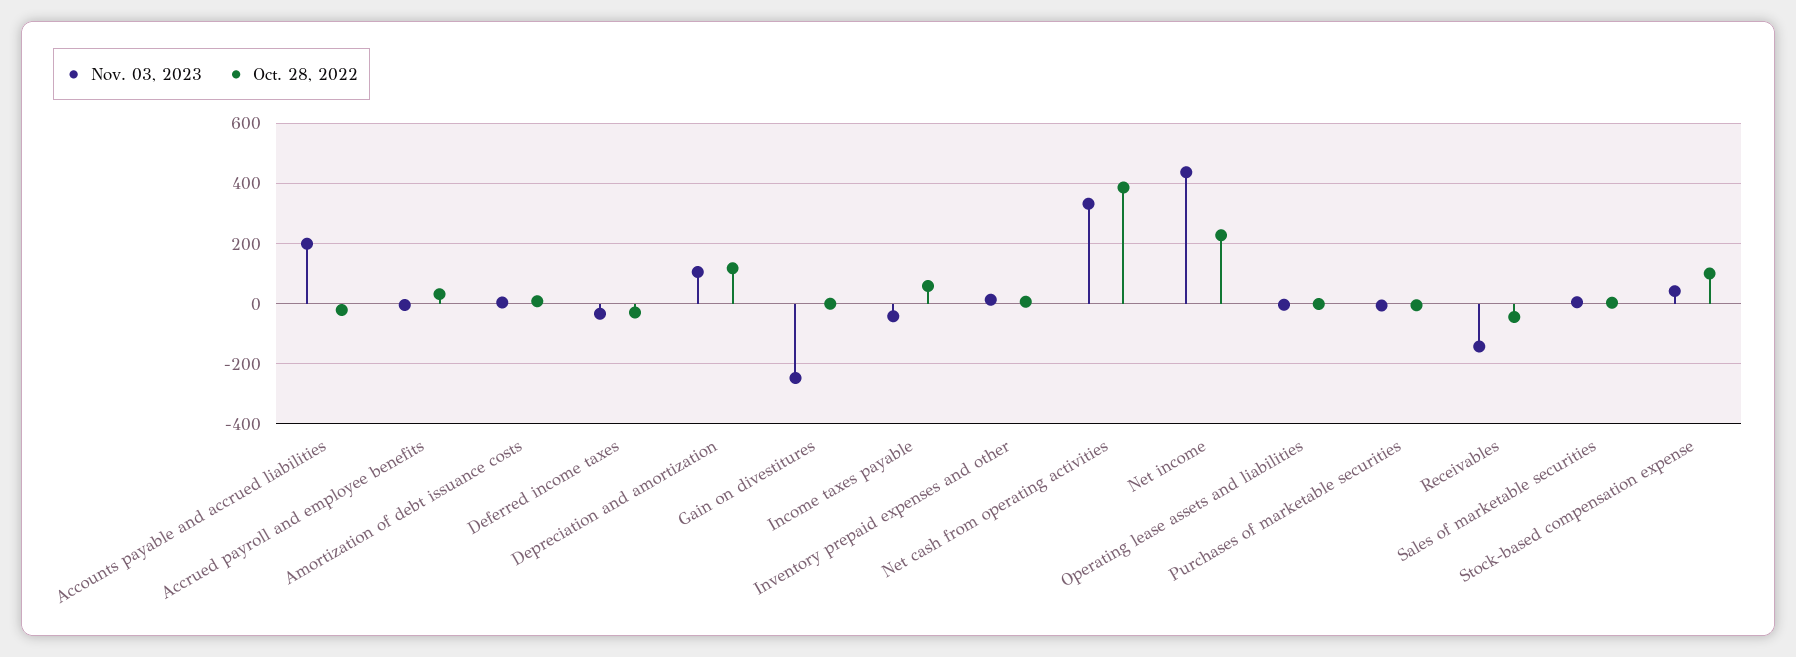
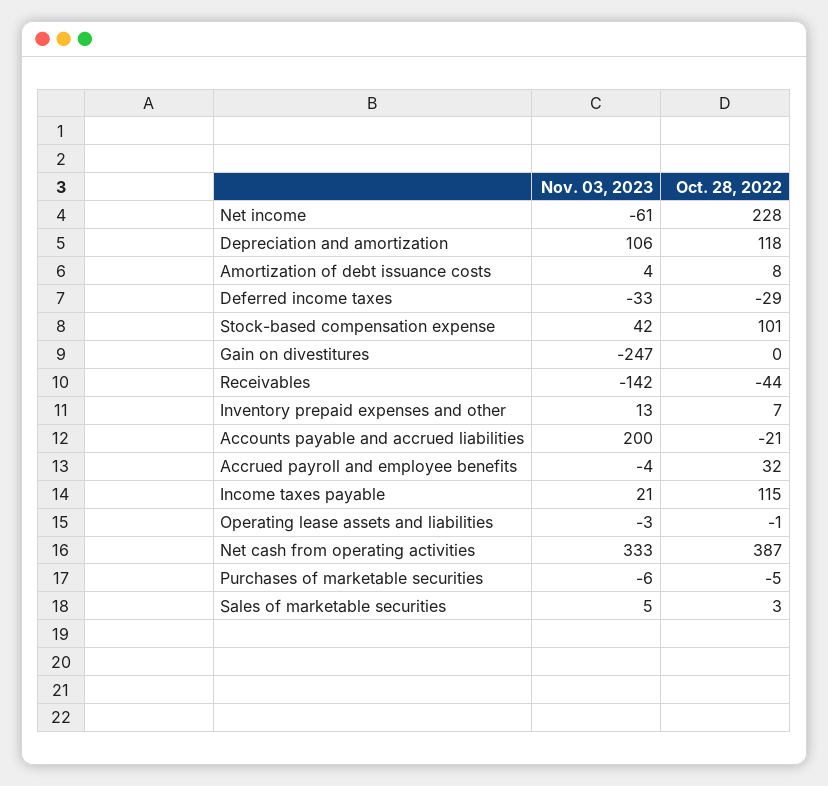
  {
    "Nov. 03, 2023": {
      "Accounts payable and accrued liabilities": 200,
      "Accrued payroll and employee benefits": -4,
      "Amortization of debt issuance costs": 4,
      "Deferred income taxes": -33,
      "Depreciation and amortization": 106,
      "Gain on divestitures": -247,
-     "Income taxes payable": -40,
+     "Income taxes payable": 21,
      "Inventory prepaid expenses and other": 13,
      "Net cash from operating activities": 333,
-     "Net income": 440,
+     "Net income": -61,
      "Operating lease assets and liabilities": -3,
      "Purchases of marketable securities": -6,
      "Receivables": -142,
      "Sales of marketable securities": 5,
      "Stock-based compensation expense": 42
    },
    "Oct. 28, 2022": {
      "Accounts payable and accrued liabilities": -21,
      "Accrued payroll and employee benefits": 32,
      "Amortization of debt issuance costs": 8,
      "Deferred income taxes": -29,
      "Depreciation and amortization": 118,
      "Gain on divestitures": 0,
-     "Income taxes payable": 60,
+     "Income taxes payable": 115,
      "Inventory prepaid expenses and other": 7,
      "Net cash from operating activities": 387,
      "Net income": 228,
      "Operating lease assets and liabilities": -1,
      "Purchases of marketable securities": -5,
      "Receivables": -44,
      "Sales of marketable securities": 3,
      "Stock-based compensation expense": 101
    }
  }

